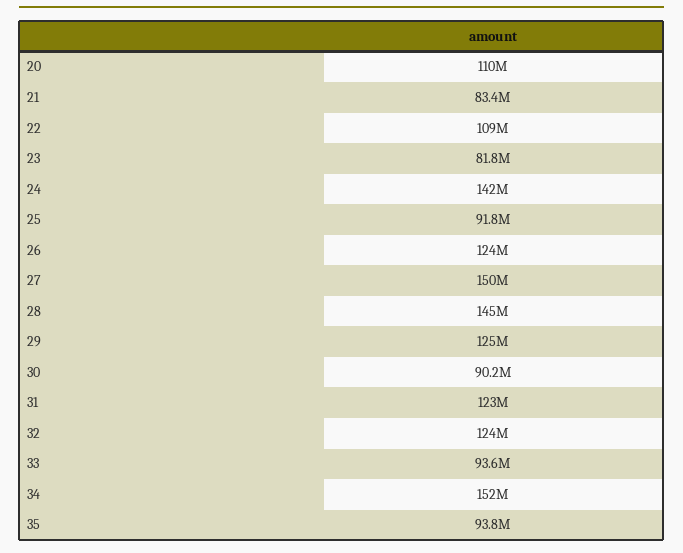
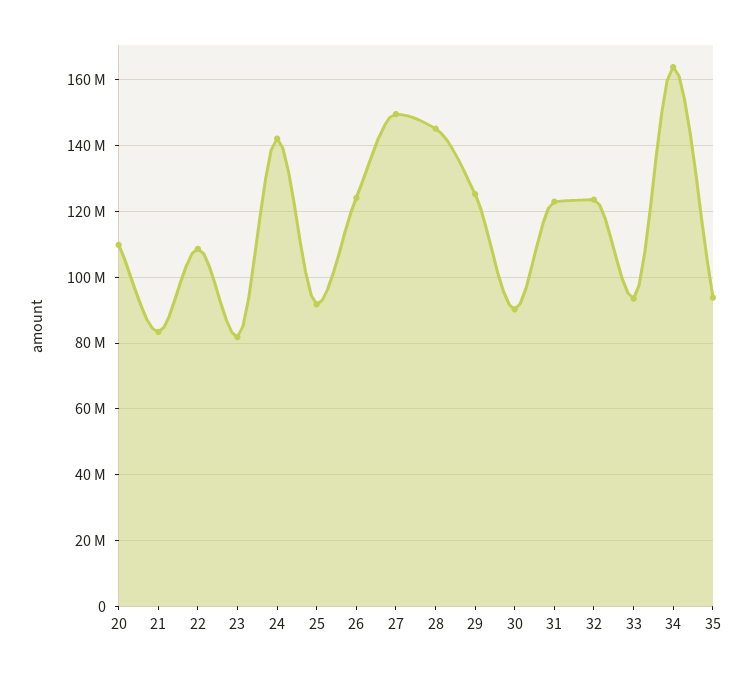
  {
    "20": 110000000,
    "21": 83400000,
    "22": 109000000,
    "23": 81800000,
    "24": 142000000,
    "25": 91800000,
    "26": 124000000,
    "27": 150000000,
    "28": 145000000,
    "29": 125000000,
    "30": 90200000,
    "31": 123000000,
    "32": 124000000,
    "33": 93600000,
-   "34": 152000000,
+   "34": 164000000,
    "35": 93800000
  }

